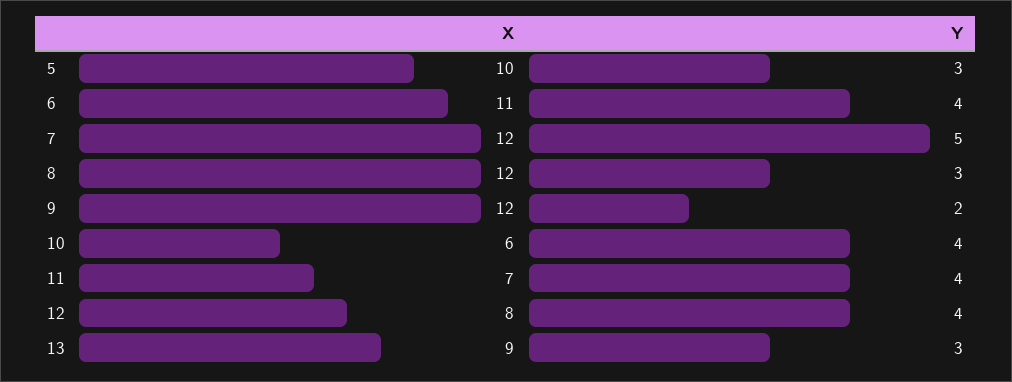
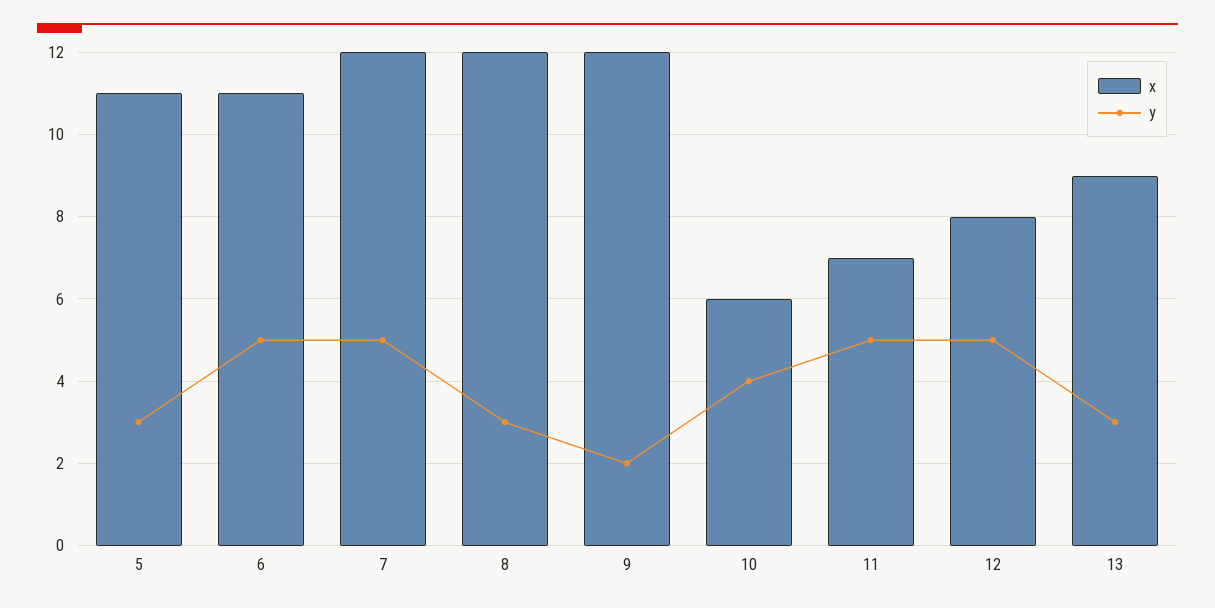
  {
    "X": {
-     "5": 10,
+     "5": 11,
      "6": 11,
      "7": 12,
      "8": 12,
      "9": 12,
      "10": 6,
      "11": 7,
      "12": 8,
      "13": 9
    },
    "Y": {
      "5": 3,
-     "6": 4,
+     "6": 5,
      "7": 5,
      "8": 3,
      "9": 2,
      "10": 4,
-     "11": 4,
+     "11": 5,
-     "12": 4,
+     "12": 5,
      "13": 3
    }
  }

